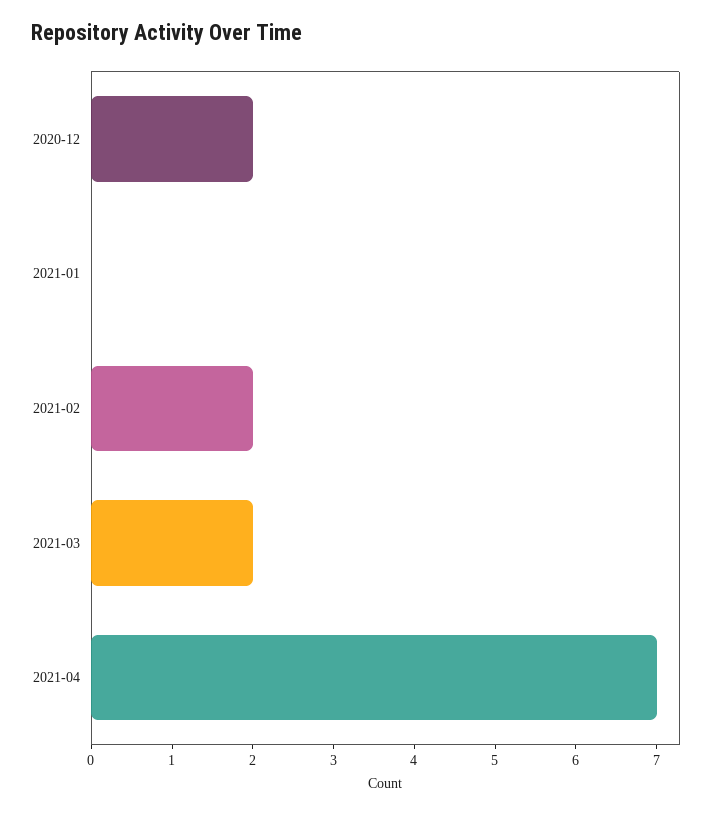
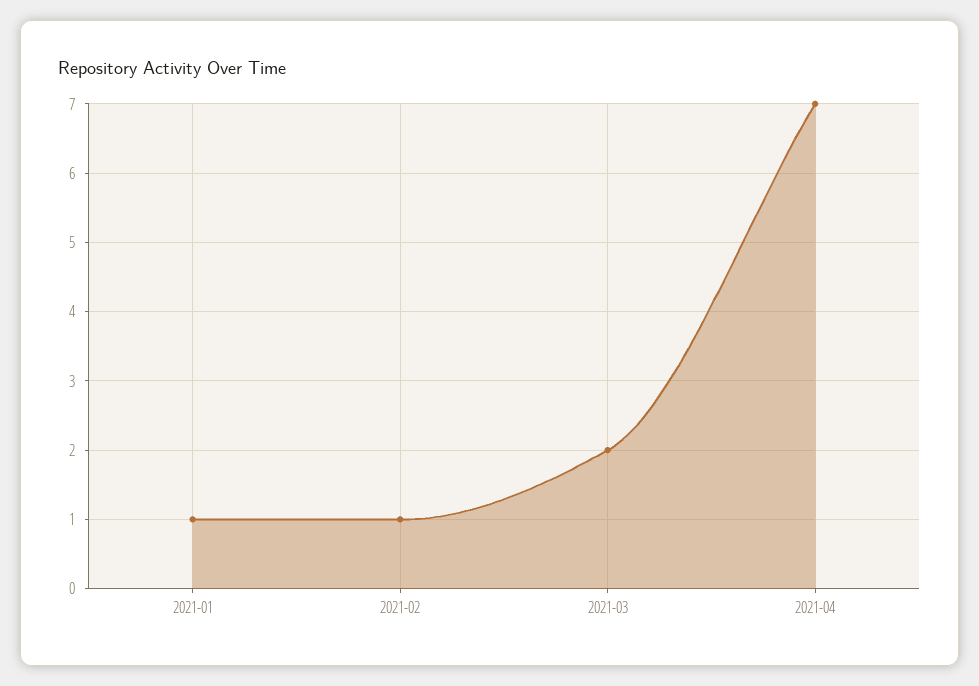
  {
-   "2020-12": 2,
-   "2021-01": 0,
+   "2021-01": 1,
-   "2021-02": 2,
+   "2021-02": 1,
    "2021-03": 2,
    "2021-04": 7
  }

